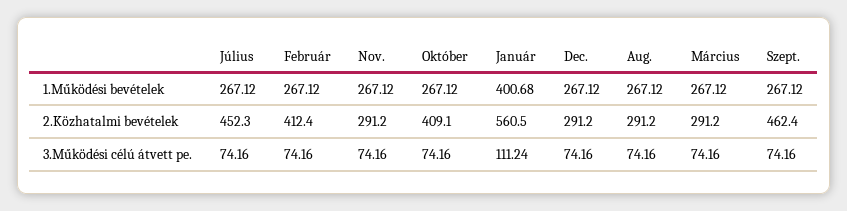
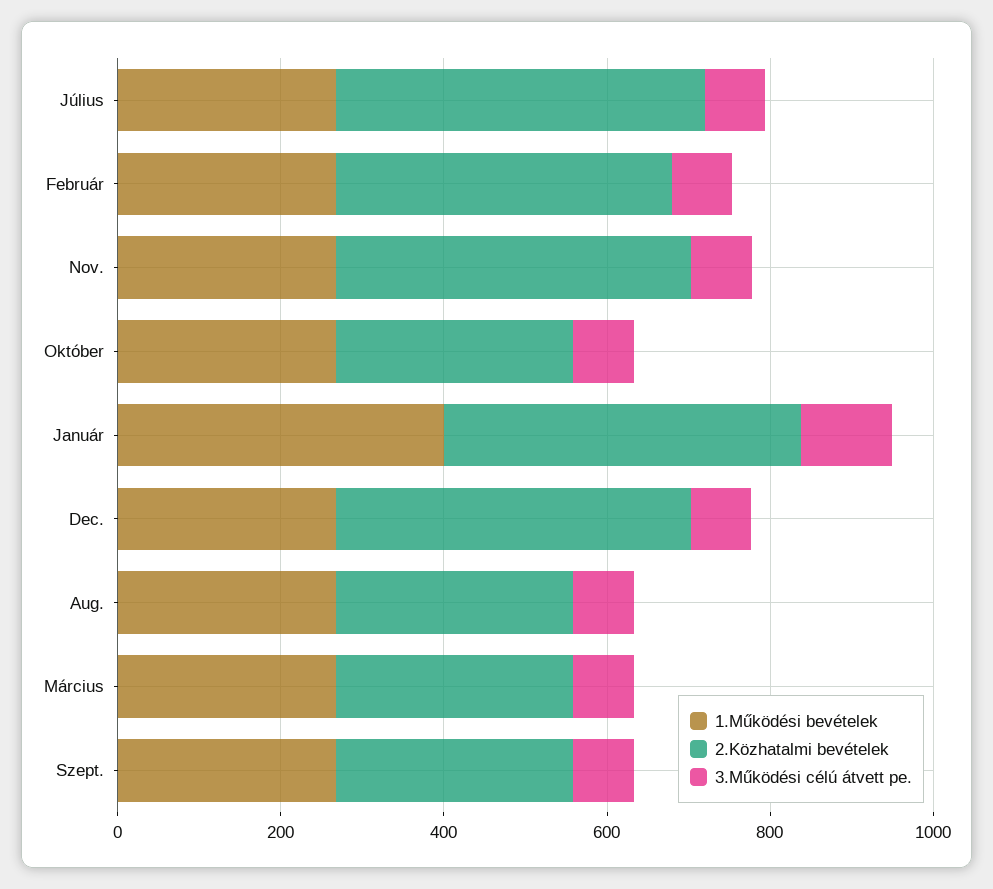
  {
    "1.Működési bevételek": {
      "Július": 267.12,
      "Február": 267.12,
      "Nov.": 267.12,
      "Október": 267.12,
      "Január": 400.68,
      "Dec.": 267.12,
      "Aug.": 267.12,
      "Március": 267.12,
      "Szept.": 267.12
    },
    "2.Közhatalmi bevételek": {
      "Július": 452.3,
      "Február": 412.4,
-     "Nov.": 291.2,
+     "Nov.": 450,
-     "Október": 409.1,
+     "Október": 300,
-     "Január": 560.5,
+     "Január": 450,
-     "Dec.": 291.2,
+     "Dec.": 450,
      "Aug.": 291.2,
      "Március": 291.2,
-     "Szept.": 462.4
+     "Szept.": 300
    },
    "3.Működési célú átvett pe.": {
      "Július": 74.16,
      "Február": 74.16,
      "Nov.": 74.16,
      "Október": 74.16,
      "Január": 111.24,
      "Dec.": 74.16,
      "Aug.": 74.16,
      "Március": 74.16,
      "Szept.": 74.16
    }
  }

